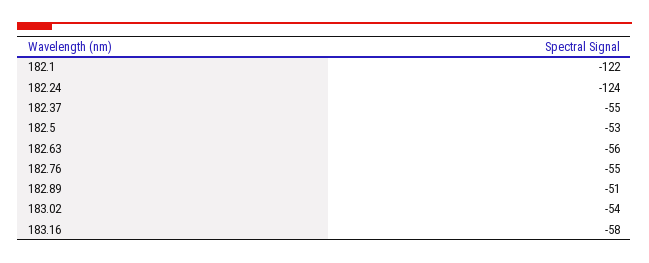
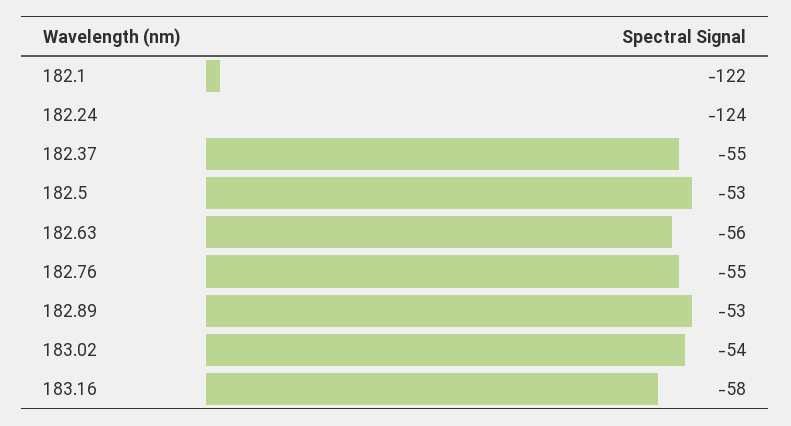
  {
    "182.1": -122,
    "182.24": -124,
    "182.37": -55,
    "182.5": -53,
    "182.63": -56,
    "182.76": -55,
-   "182.89": -51,
+   "182.89": -53,
    "183.02": -54,
    "183.16": -58
  }

